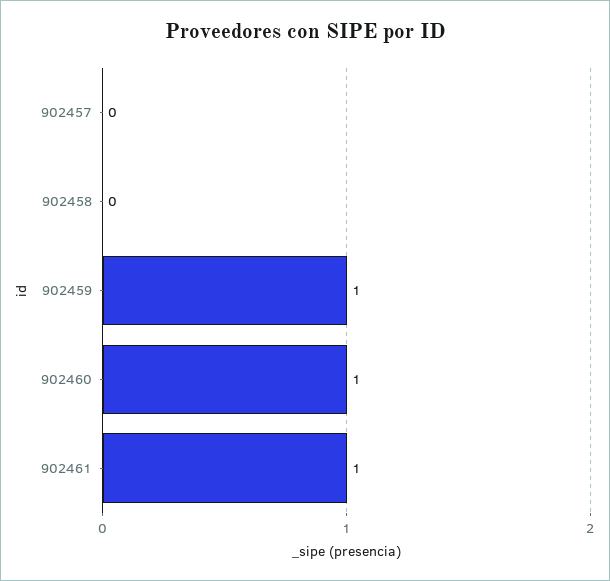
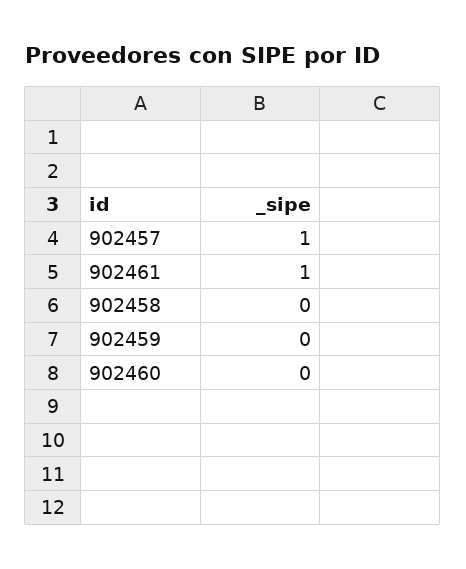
  {
-   "902457": 0,
+   "902457": 1,
    "902458": 0,
-   "902459": 1,
+   "902459": 0,
-   "902460": 1,
+   "902460": 0,
    "902461": 1
  }

